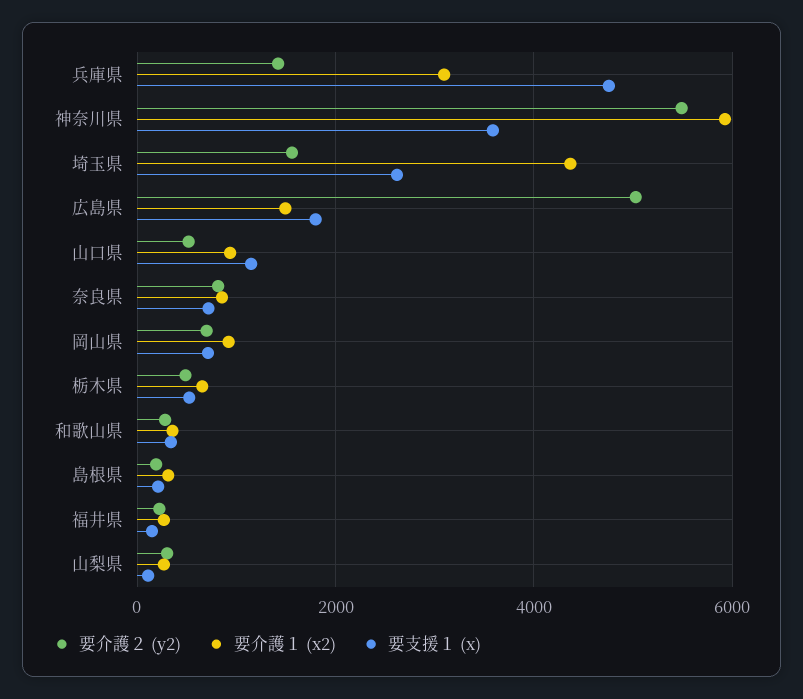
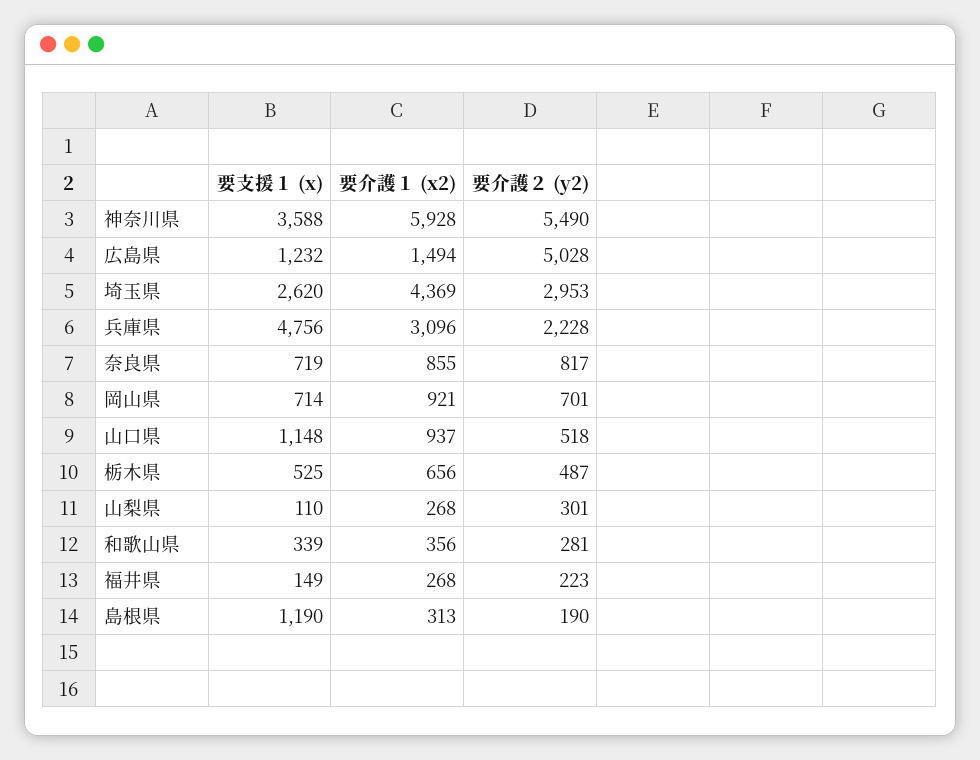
  {
    "要介護２ (y2)": {
-     "兵庫県": 1400,
+     "兵庫県": 2228,
      "神奈川県": 5490,
-     "埼玉県": 1600,
+     "埼玉県": 2953,
      "広島県": 5028,
      "山口県": 518,
      "奈良県": 817,
      "岡山県": 701,
      "栃木県": 487,
      "和歌山県": 281,
      "島根県": 190,
      "福井県": 223,
      "山梨県": 301
    },
    "要介護１ (x2)": {
      "兵庫県": 3096,
      "神奈川県": 5928,
      "埼玉県": 4369,
      "広島県": 1494,
      "山口県": 937,
      "奈良県": 855,
      "岡山県": 921,
      "栃木県": 656,
      "和歌山県": 356,
      "島根県": 313,
      "福井県": 268,
      "山梨県": 268
    },
    "要支援１ (x)": {
      "兵庫県": 4756,
      "神奈川県": 3588,
      "埼玉県": 2620,
-     "広島県": 1800,
+     "広島県": 1232,
      "山口県": 1148,
      "奈良県": 719,
      "岡山県": 714,
      "栃木県": 525,
      "和歌山県": 339,
-     "島根県": 200,
+     "島根県": 1190,
      "福井県": 149,
      "山梨県": 110
    }
  }

